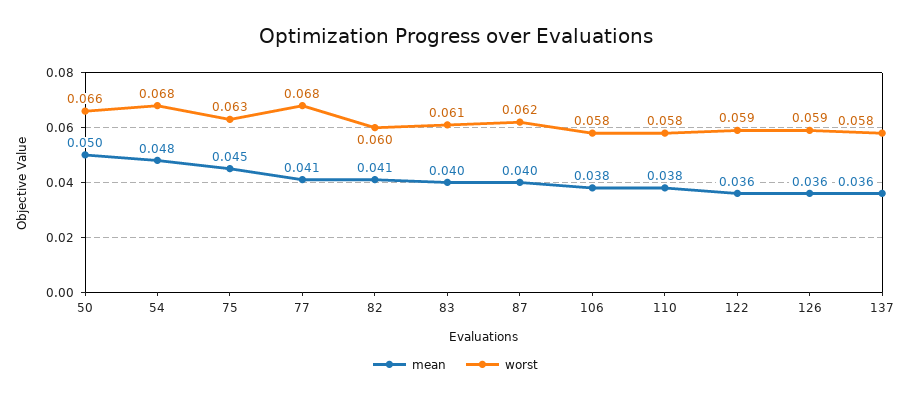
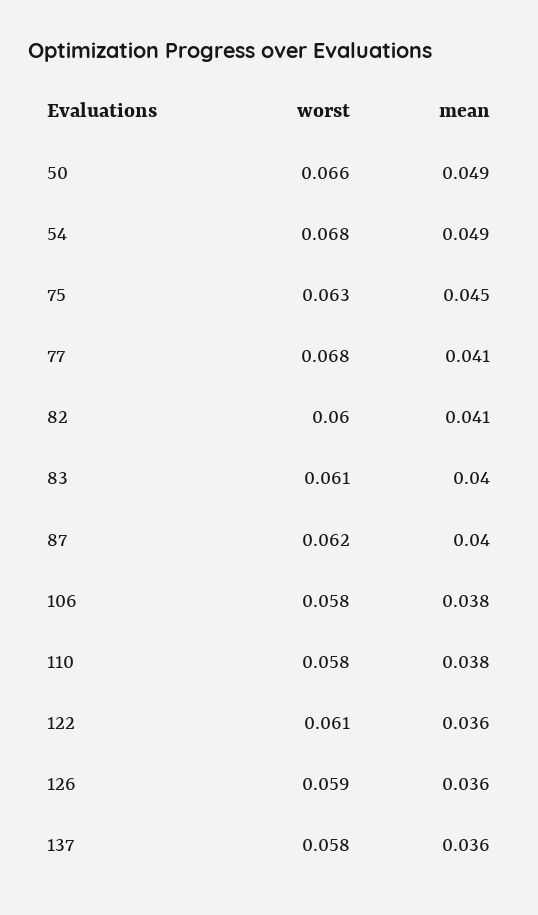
  {
    "mean": {
-     "50": 0.05,
+     "50": 0.049,
-     "54": 0.048,
+     "54": 0.049,
      "75": 0.045,
      "77": 0.041,
      "82": 0.041,
      "83": 0.04,
      "87": 0.04,
      "106": 0.038,
      "110": 0.038,
      "122": 0.036,
      "126": 0.036,
      "137": 0.036
    },
    "worst": {
      "50": 0.066,
      "54": 0.068,
      "75": 0.063,
      "77": 0.068,
      "82": 0.06,
      "83": 0.061,
      "87": 0.062,
      "106": 0.058,
      "110": 0.058,
-     "122": 0.059,
+     "122": 0.061,
      "126": 0.059,
      "137": 0.058
    }
  }

